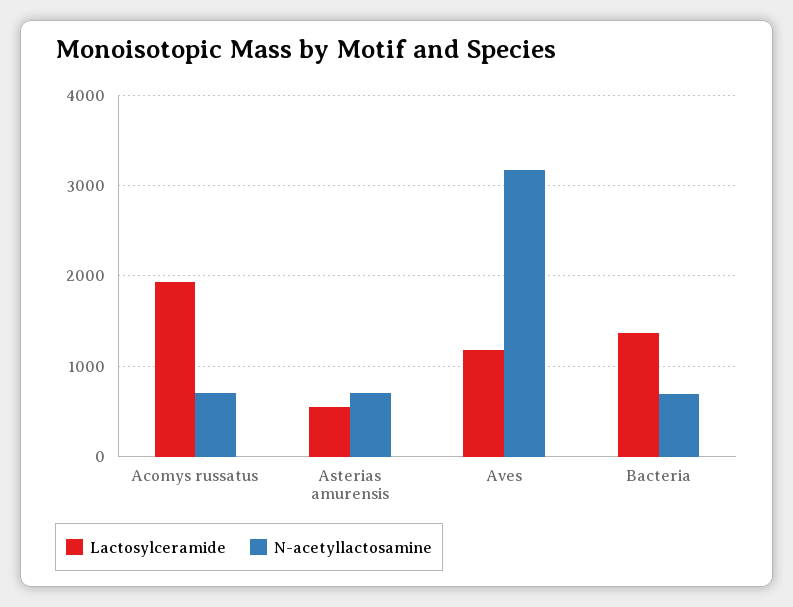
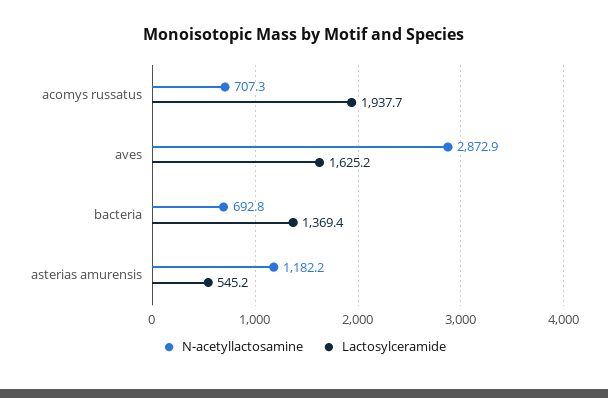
  {
    "Lactosylceramide": {
      "Acomys russatus": 1937.7,
      "Asterias amurensis": 545.2,
-     "Aves": 1200,
+     "Aves": 1625.2,
      "Bacteria": 1369.4
    },
    "N-acetyllactosamine": {
      "Acomys russatus": 707.3,
-     "Asterias amurensis": 700,
+     "Asterias amurensis": 1182.2,
-     "Aves": 3200,
+     "Aves": 2872.9,
      "Bacteria": 692.8
    }
  }

